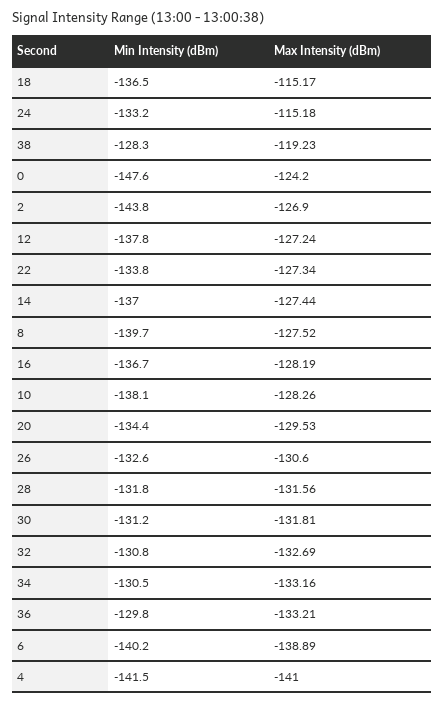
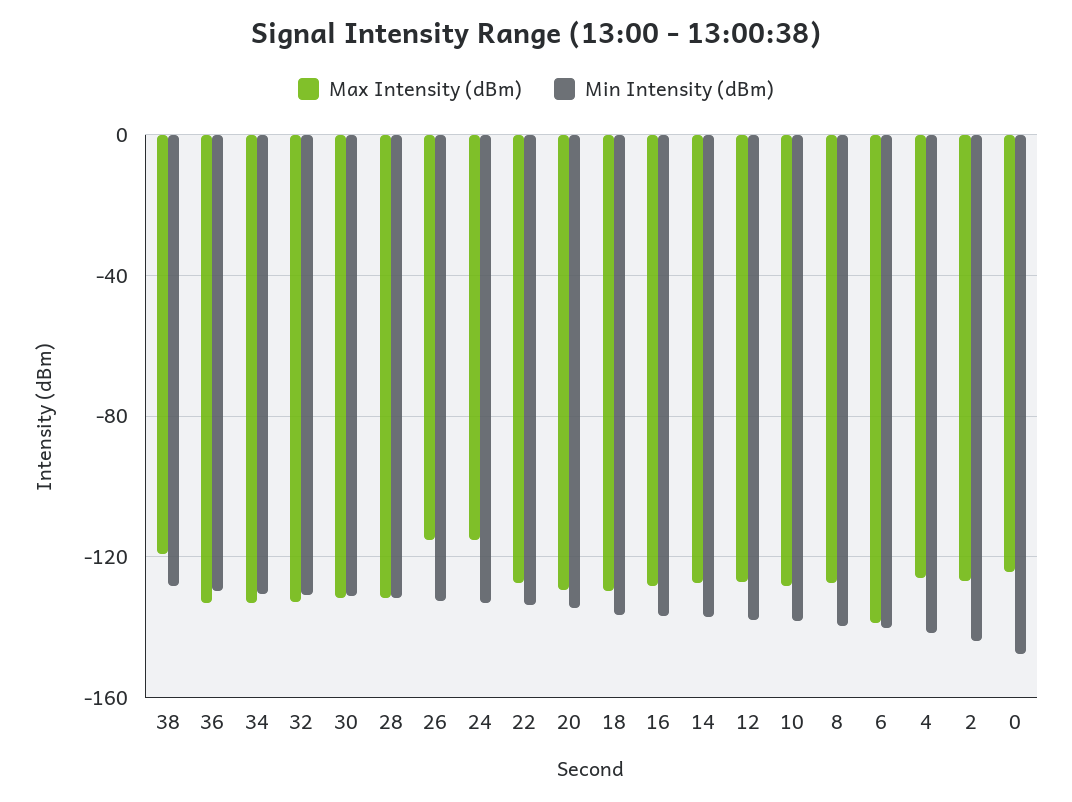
  {
    "Min Intensity (dBm)": {
      "18": -136.5,
      "24": -133.2,
      "38": -128.3,
      "0": -147.6,
      "2": -143.8,
      "12": -137.8,
      "22": -133.8,
      "14": -137,
      "8": -139.7,
      "16": -136.7,
      "10": -138.1,
      "20": -134.4,
      "26": -132.6,
      "28": -131.8,
      "30": -131.2,
      "32": -130.8,
      "34": -130.5,
      "36": -129.8,
      "6": -140.2,
      "4": -141.5
    },
    "Max Intensity (dBm)": {
-     "18": -115.17,
+     "18": -130,
      "24": -115.18,
      "38": -119.23,
      "0": -124.2,
      "2": -126.9,
      "12": -127.24,
      "22": -127.34,
      "14": -127.44,
      "8": -127.52,
      "16": -128.19,
      "10": -128.26,
      "20": -129.53,
-     "26": -130.6,
+     "26": -115,
      "28": -131.56,
      "30": -131.81,
      "32": -132.69,
      "34": -133.16,
      "36": -133.21,
      "6": -138.89,
-     "4": -141
+     "4": -125
    }
  }

